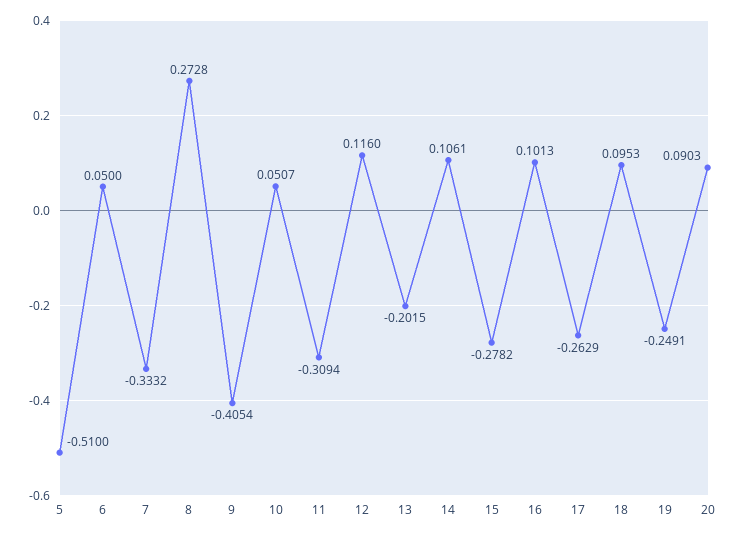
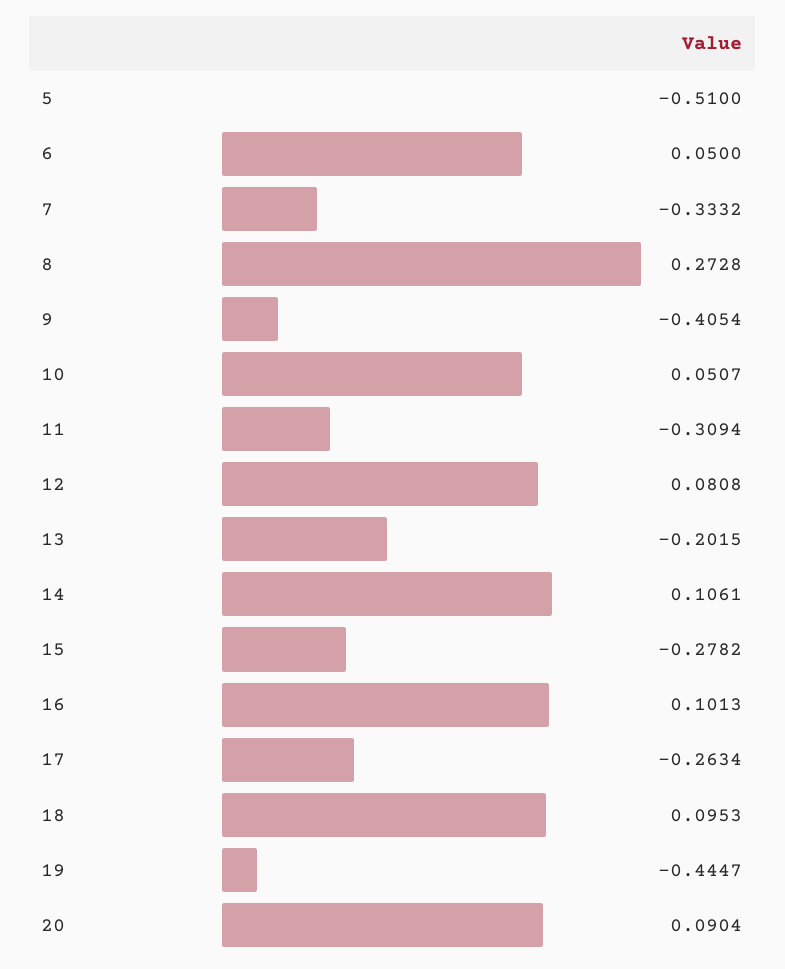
  {
    "5": -0.51,
    "6": 0.05,
    "7": -0.3332,
    "8": 0.2728,
    "9": -0.4054,
    "10": 0.0507,
    "11": -0.3094,
-   "12": 0.116,
+   "12": 0.0808,
    "13": -0.2015,
    "14": 0.1061,
    "15": -0.2782,
    "16": 0.1013,
-   "17": -0.2629,
+   "17": -0.2634,
    "18": 0.0953,
-   "19": -0.2491,
+   "19": -0.4447,
-   "20": 0.0903
+   "20": 0.0904
  }

